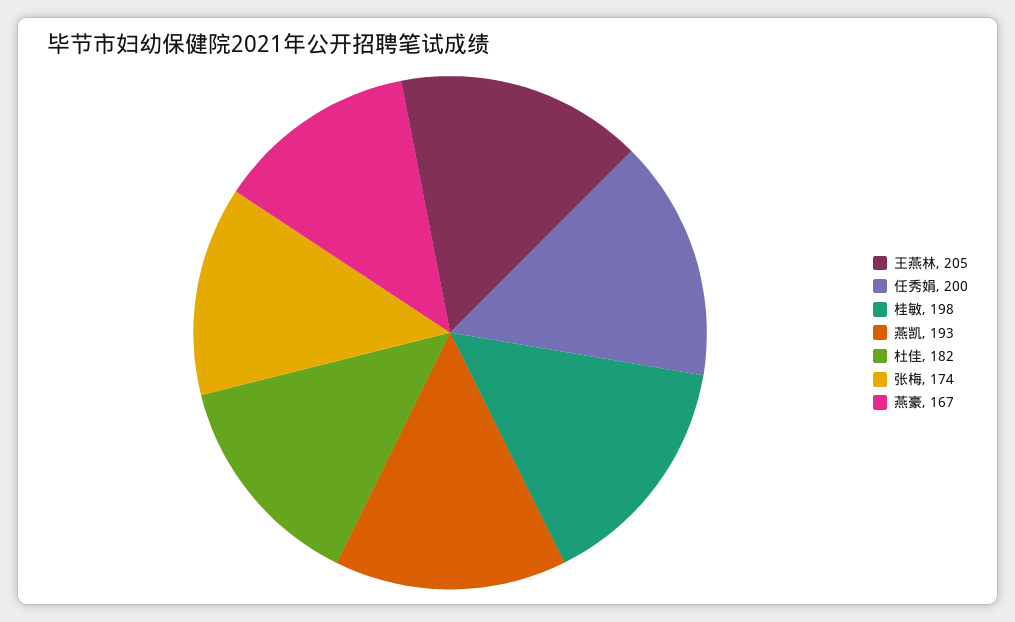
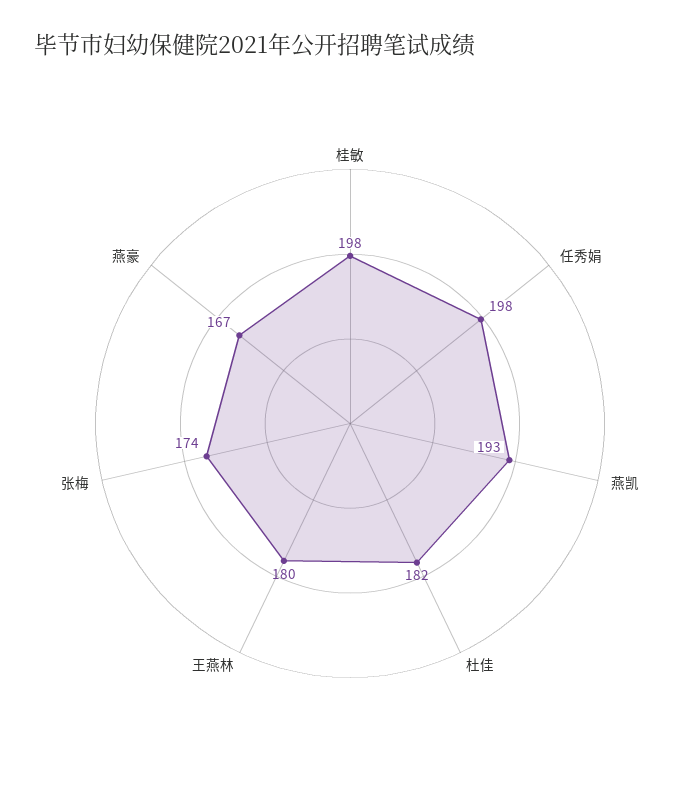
  {
-   "王燕林": 205,
+   "王燕林": 180,
-   "任秀娟": 200,
+   "任秀娟": 198,
    "桂敏": 198,
    "燕凯": 193,
    "杜佳": 182,
    "张梅": 174,
    "燕豪": 167
  }

